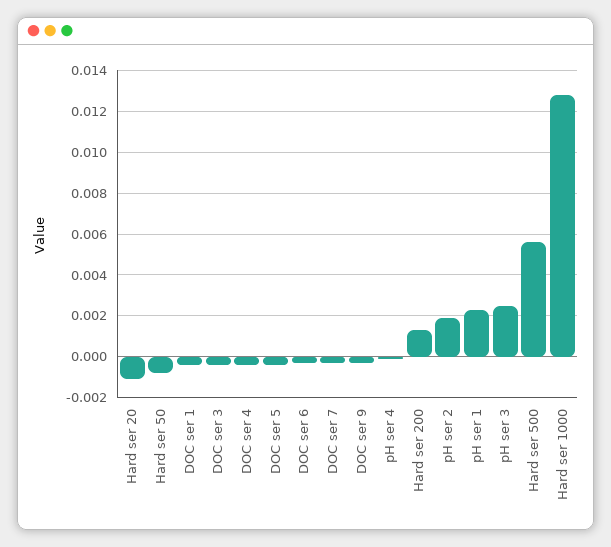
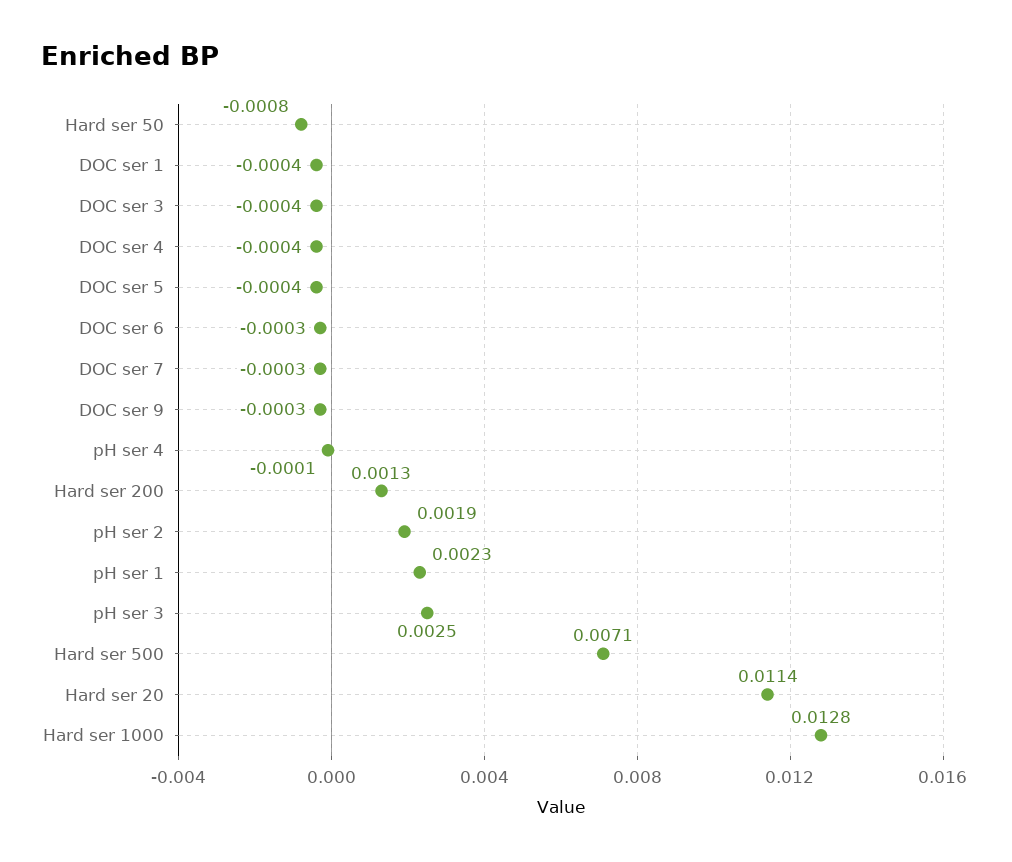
  {
-   "Hard ser 20": -0.001,
+   "Hard ser 20": 0.0114,
    "Hard ser 50": -0.0008,
    "DOC ser 1": -0.0004,
    "DOC ser 3": -0.0004,
    "DOC ser 4": -0.0004,
    "DOC ser 5": -0.0004,
    "DOC ser 6": -0.0003,
    "DOC ser 7": -0.0003,
    "DOC ser 9": -0.0003,
    "pH ser 4": -0.0001,
    "Hard ser 200": 0.0013,
    "pH ser 2": 0.0019,
    "pH ser 1": 0.0023,
    "pH ser 3": 0.0025,
-   "Hard ser 500": 0.0055,
+   "Hard ser 500": 0.0071,
    "Hard ser 1000": 0.0128
  }

